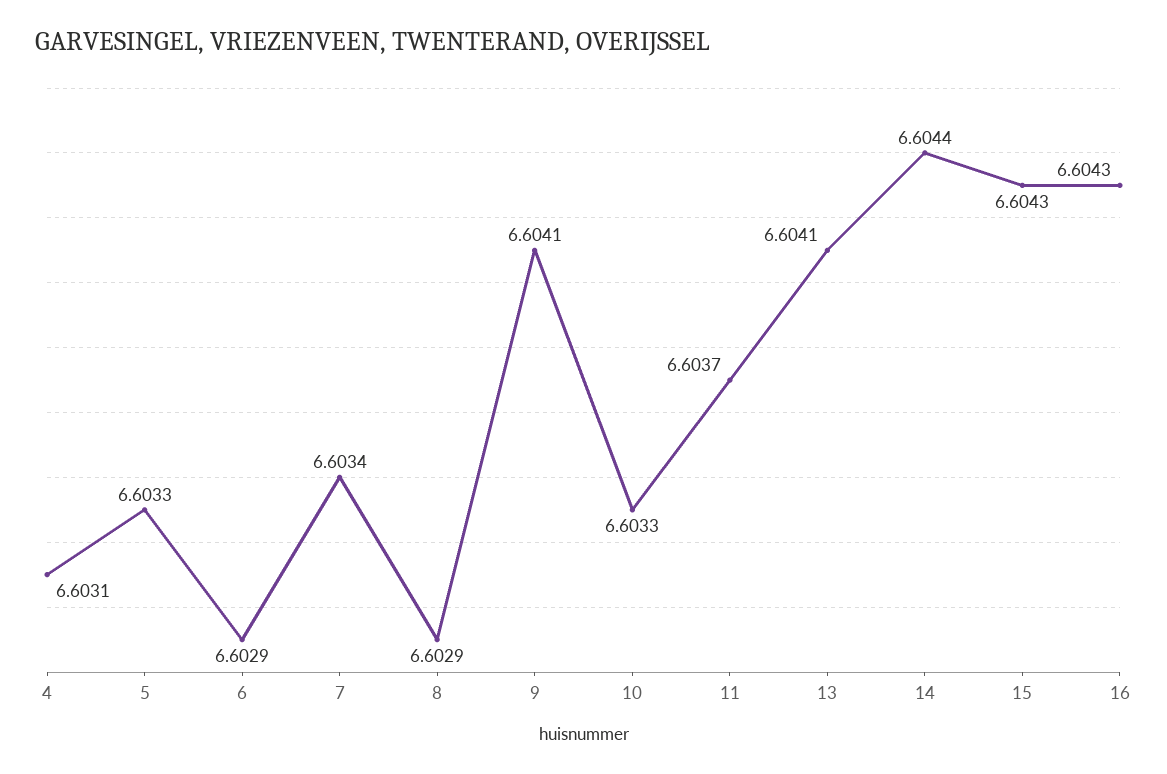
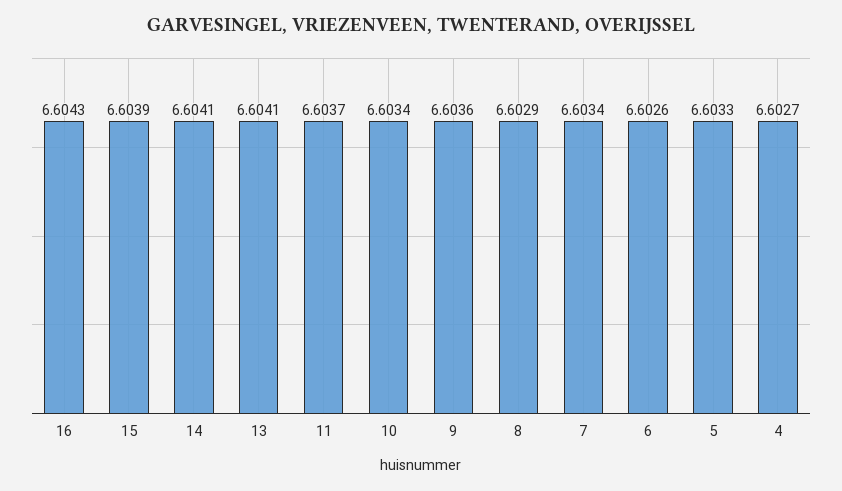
  {
-   "4": 6.6031,
+   "4": 6.6027,
    "5": 6.6033,
-   "6": 6.6029,
+   "6": 6.6026,
    "7": 6.6034,
    "8": 6.6029,
-   "9": 6.6041,
+   "9": 6.6036,
-   "10": 6.6033,
+   "10": 6.6034,
    "11": 6.6037,
    "13": 6.6041,
-   "14": 6.6044,
+   "14": 6.6041,
-   "15": 6.6043,
+   "15": 6.6039,
    "16": 6.6043
  }

